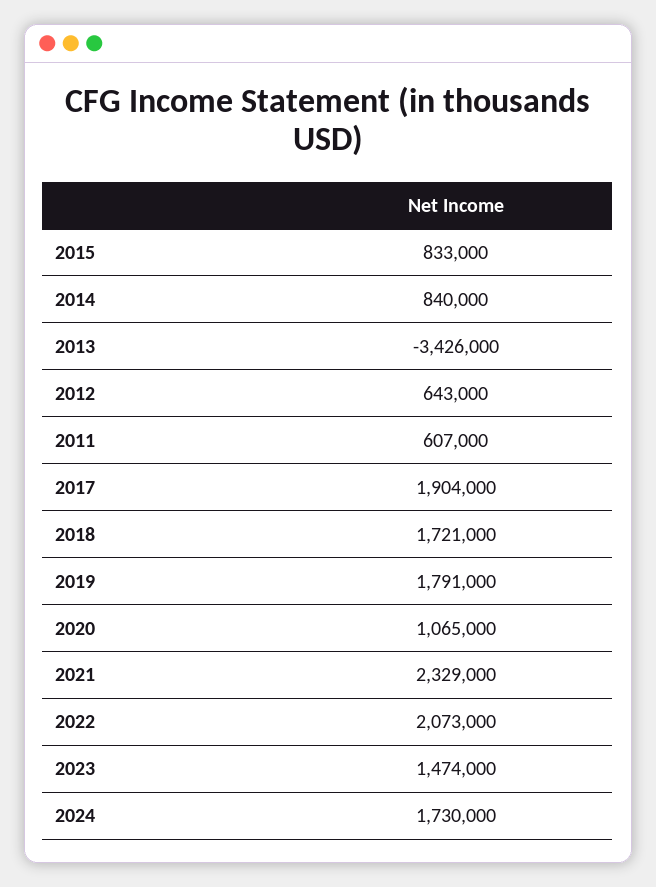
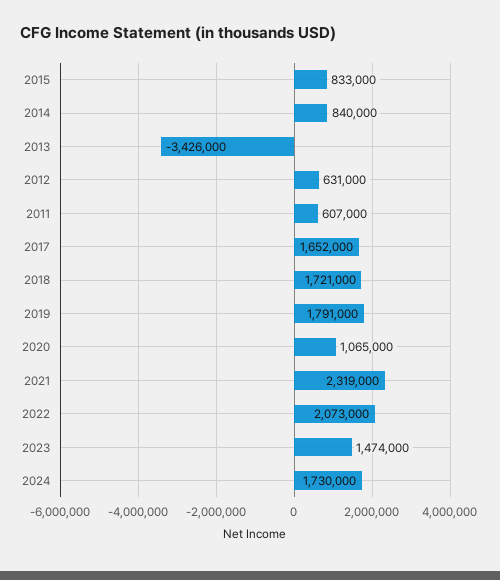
  {
    "2015": 833000,
    "2014": 840000,
    "2013": -3426000,
-   "2012": 643000,
+   "2012": 631000,
    "2011": 607000,
-   "2017": 1904000,
+   "2017": 1652000,
    "2018": 1721000,
    "2019": 1791000,
    "2020": 1065000,
-   "2021": 2329000,
+   "2021": 2319000,
    "2022": 2073000,
    "2023": 1474000,
    "2024": 1730000
  }

